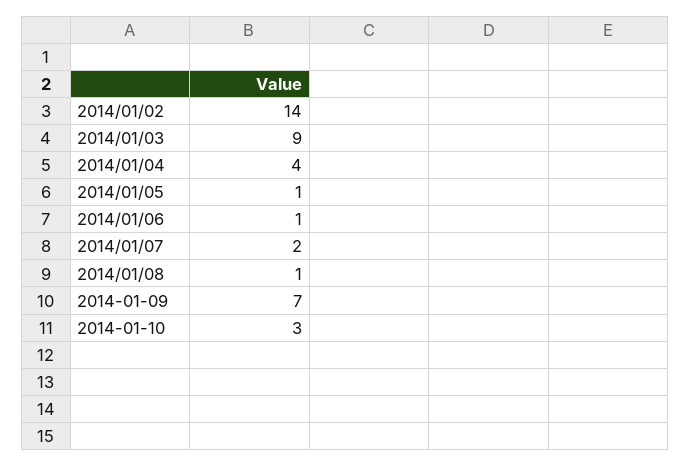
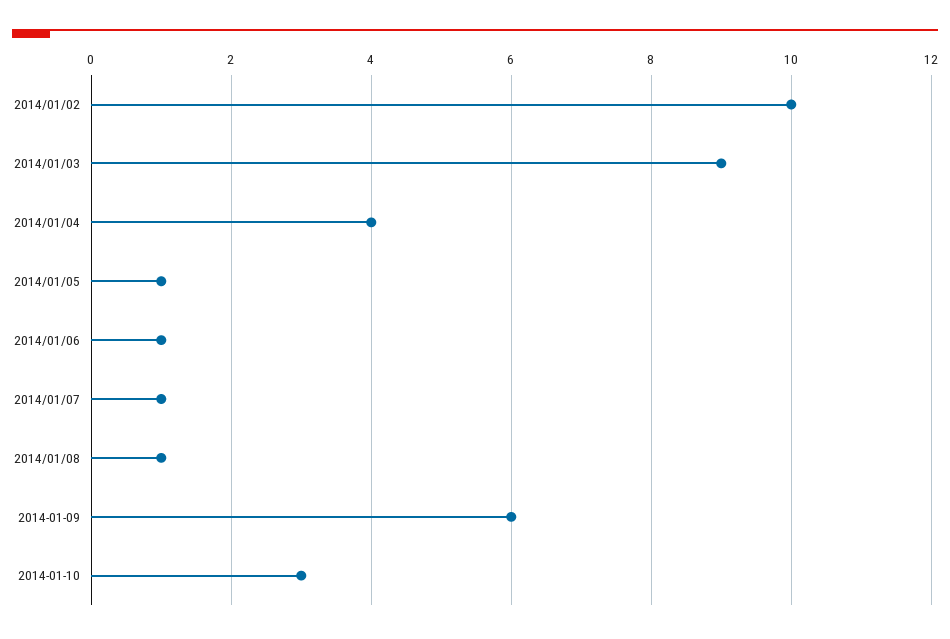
  {
-   "2014/01/02": 14,
+   "2014/01/02": 10,
    "2014/01/03": 9,
    "2014/01/04": 4,
    "2014/01/05": 1,
    "2014/01/06": 1,
-   "2014/01/07": 2,
+   "2014/01/07": 1,
    "2014/01/08": 1,
-   "2014-01-09": 7,
+   "2014-01-09": 6,
    "2014-01-10": 3
  }

